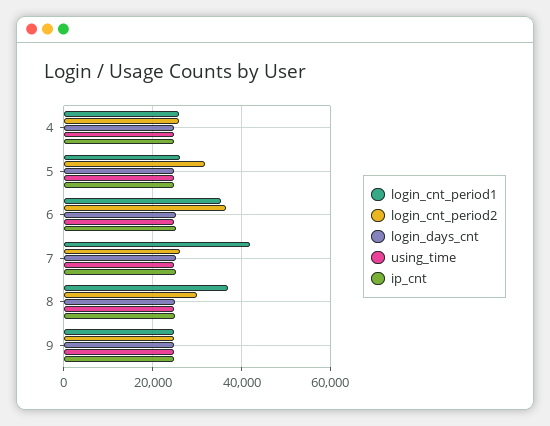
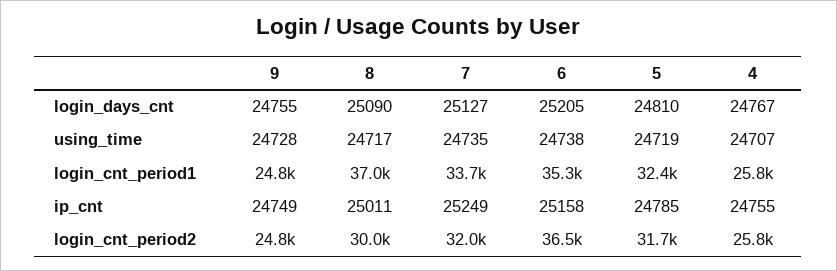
  {
    "login_cnt_period1": {
      "4": 25800,
-     "5": 26000,
+     "5": 32400,
      "6": 35300,
-     "7": 42000,
+     "7": 33700,
      "8": 37000,
      "9": 24800
    },
    "login_cnt_period2": {
      "4": 25800,
      "5": 31700,
      "6": 36500,
-     "7": 26000,
+     "7": 32000,
      "8": 30000,
      "9": 24800
    },
    "login_days_cnt": {
      "4": 24767,
      "5": 24810,
      "6": 25205,
      "7": 25127,
      "8": 25090,
      "9": 24755
    },
    "using_time": {
      "4": 24707,
      "5": 24719,
      "6": 24738,
      "7": 24735,
      "8": 24717,
      "9": 24728
    },
    "ip_cnt": {
      "4": 24755,
      "5": 24785,
      "6": 25158,
      "7": 25249,
      "8": 25011,
      "9": 24749
    }
  }

